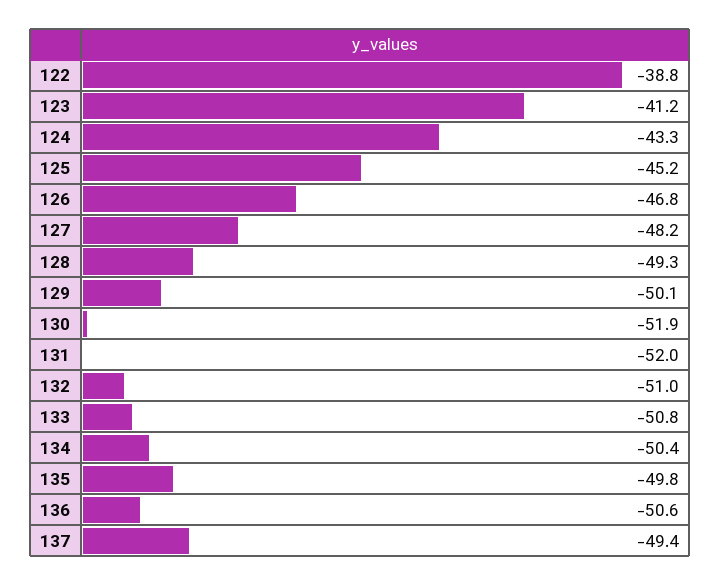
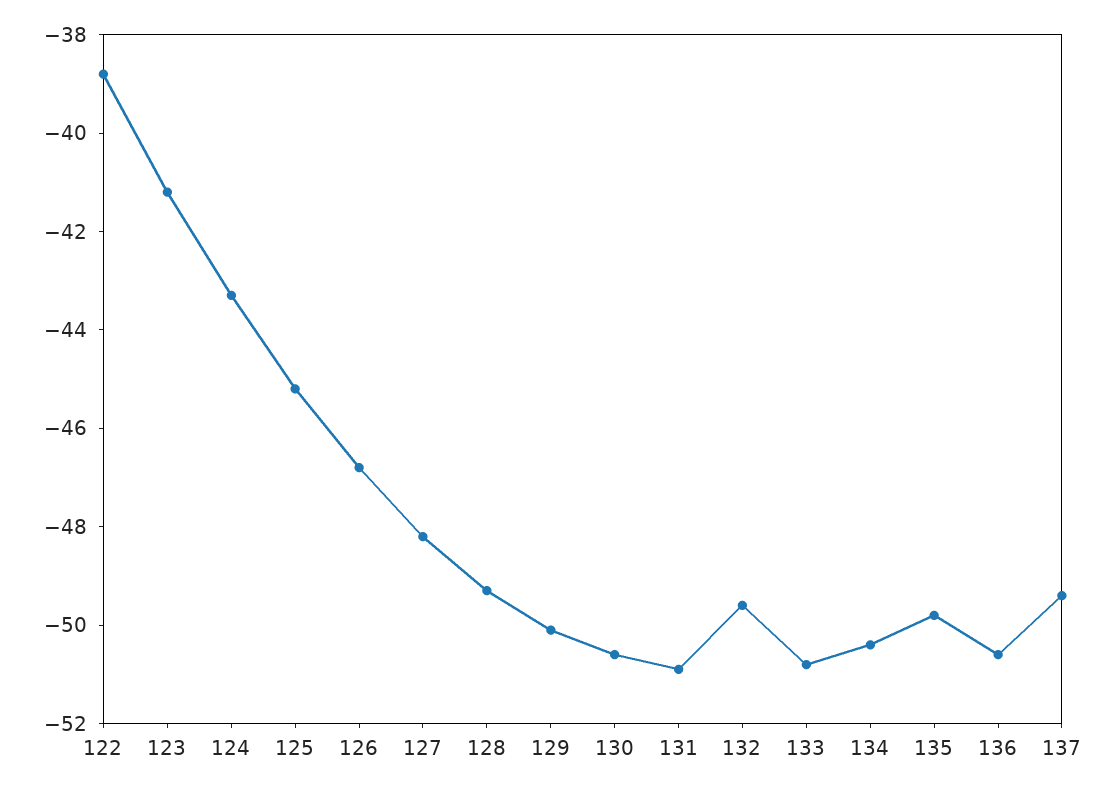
  {
    "122": -38.8,
    "123": -41.2,
    "124": -43.3,
    "125": -45.2,
    "126": -46.8,
    "127": -48.2,
    "128": -49.3,
    "129": -50.1,
-   "130": -51.9,
+   "130": -50.5,
-   "131": -52,
+   "131": -51,
-   "132": -51,
+   "132": -49.5,
    "133": -50.8,
    "134": -50.4,
    "135": -49.8,
    "136": -50.6,
    "137": -49.4
  }

